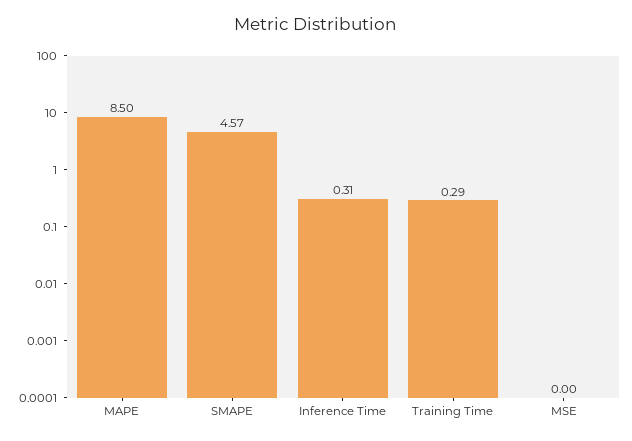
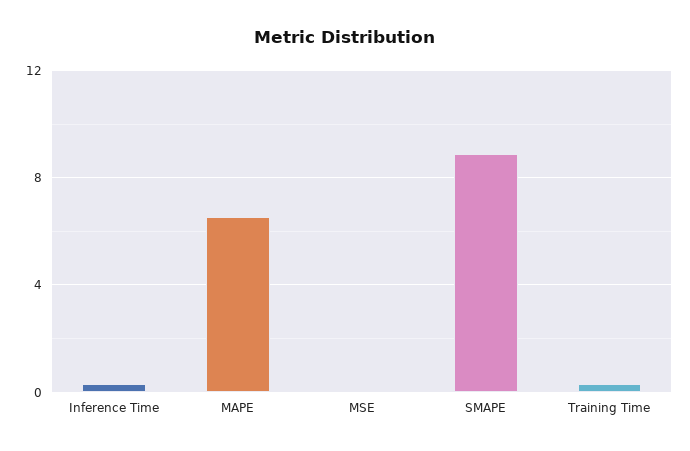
  {
-   "MAPE": 8.5,
+   "MAPE": 6.5,
-   "SMAPE": 4.57,
+   "SMAPE": 9,
    "Inference Time": 0.31,
    "Training Time": 0.29,
    "MSE": 0
  }

